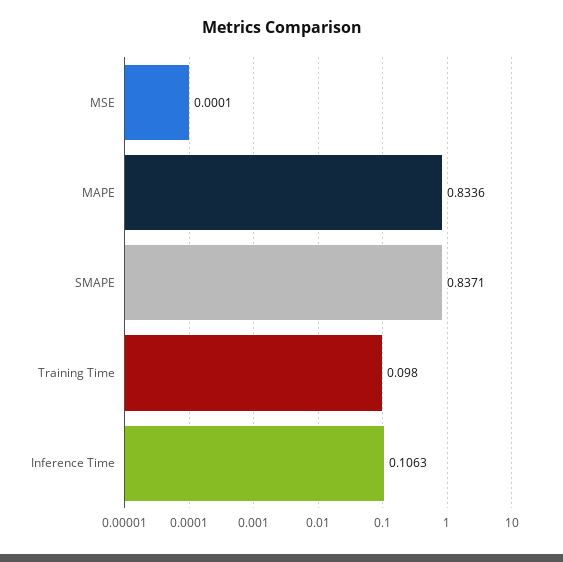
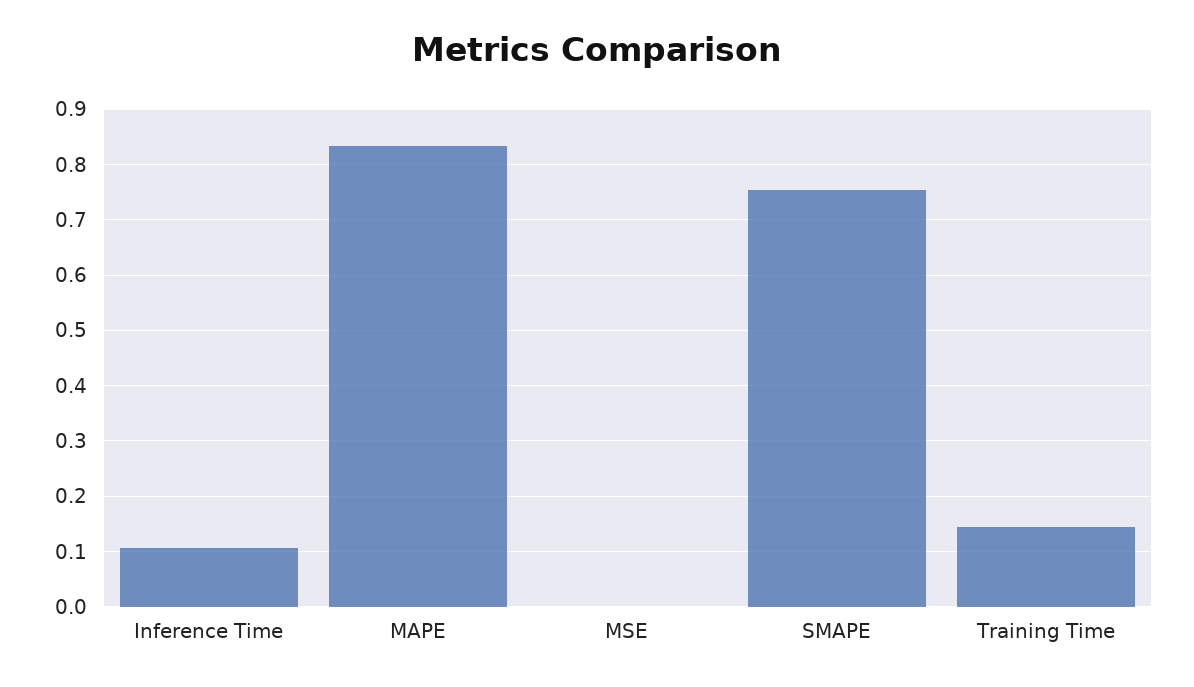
  {
    "MSE": 0.0001,
    "MAPE": 0.8336,
-   "SMAPE": 0.8371,
+   "SMAPE": 0.76,
-   "Training Time": 0.098,
+   "Training Time": 0.14,
    "Inference Time": 0.1063
  }

